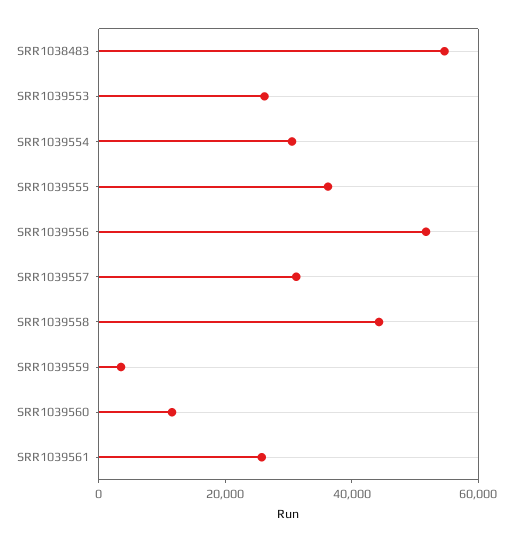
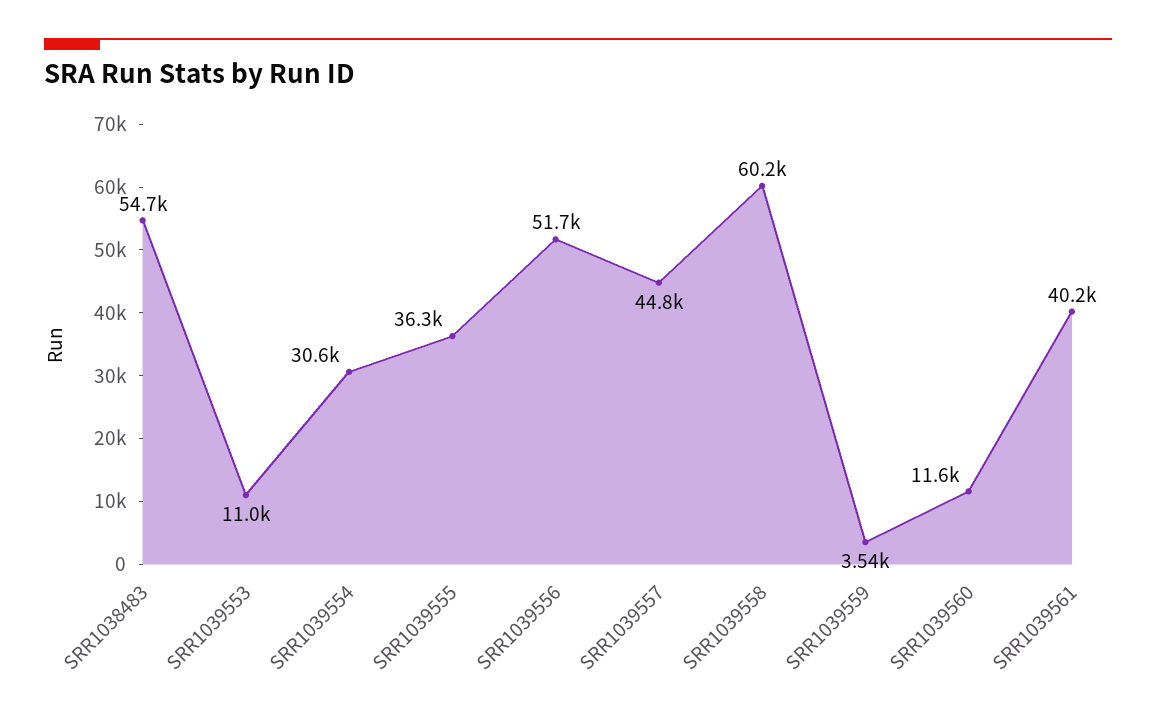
  {
    "SRR1038483": 54700,
-   "SRR1039553": 25000,
+   "SRR1039553": 11000,
    "SRR1039554": 30600,
    "SRR1039555": 36300,
    "SRR1039556": 51700,
-   "SRR1039557": 30000,
+   "SRR1039557": 44800,
-   "SRR1039558": 45000,
+   "SRR1039558": 60200,
    "SRR1039559": 3540,
    "SRR1039560": 11600,
-   "SRR1039561": 25000
+   "SRR1039561": 40200
  }

